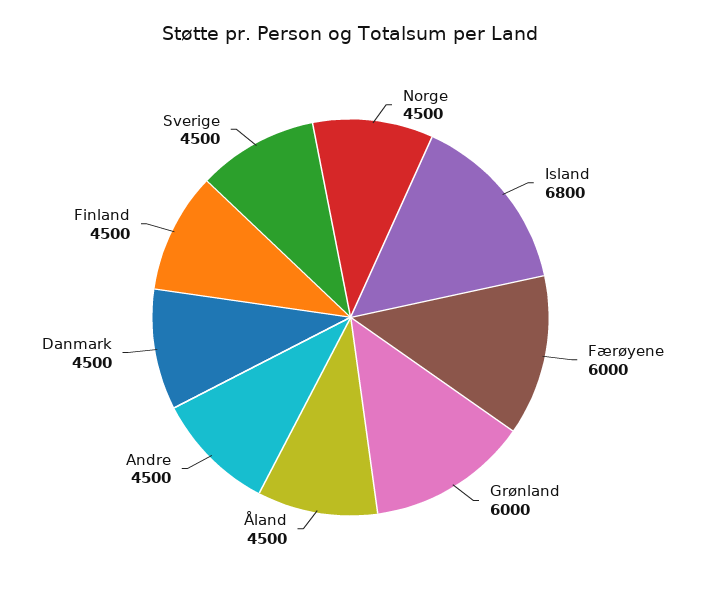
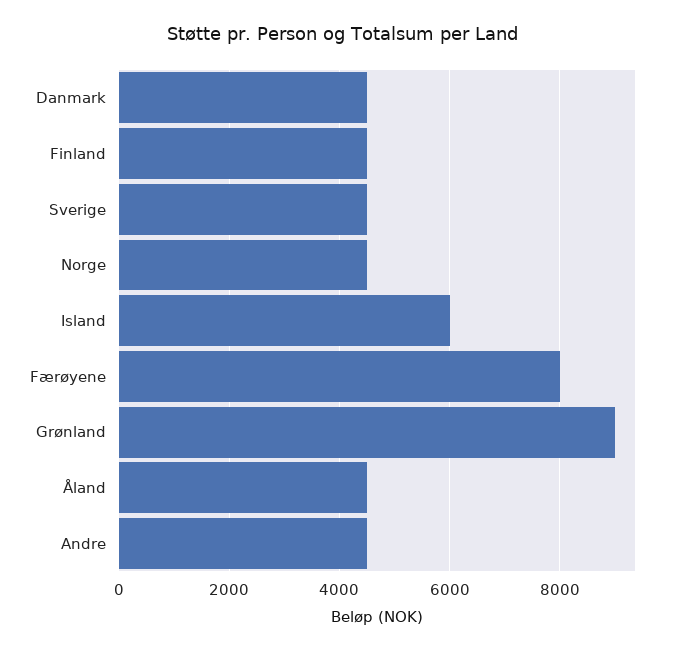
  {
    "Norge": 4500,
-   "Island": 6800,
+   "Island": 6000,
-   "Færøyene": 6000,
+   "Færøyene": 8000,
-   "Grønland": 6000,
+   "Grønland": 9000,
    "Åland": 4500,
    "Andre": 4500,
    "Danmark": 4500,
    "Finland": 4500,
    "Sverige": 4500
  }

